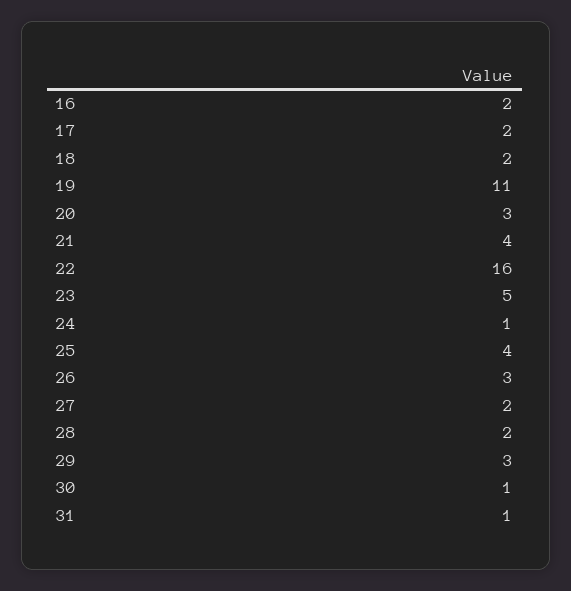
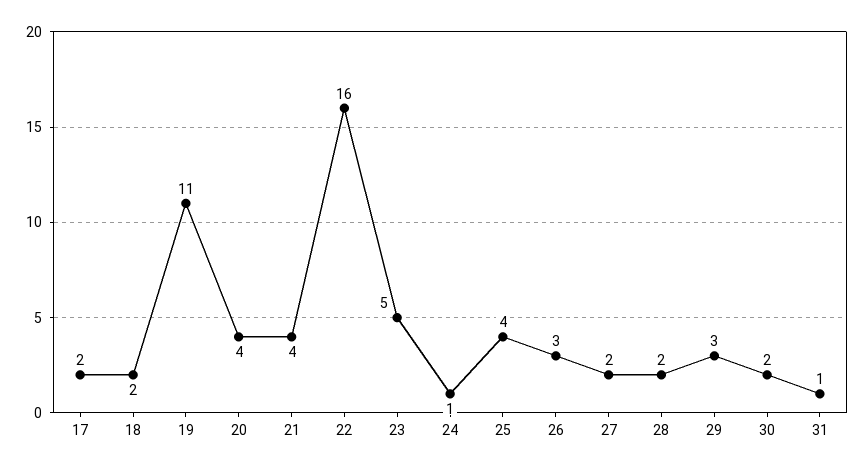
  {
-   "16": 2,
    "17": 2,
    "18": 2,
    "19": 11,
-   "20": 3,
+   "20": 4,
    "21": 4,
    "22": 16,
    "23": 5,
    "24": 1,
    "25": 4,
    "26": 3,
    "27": 2,
    "28": 2,
    "29": 3,
-   "30": 1,
+   "30": 2,
    "31": 1
  }

